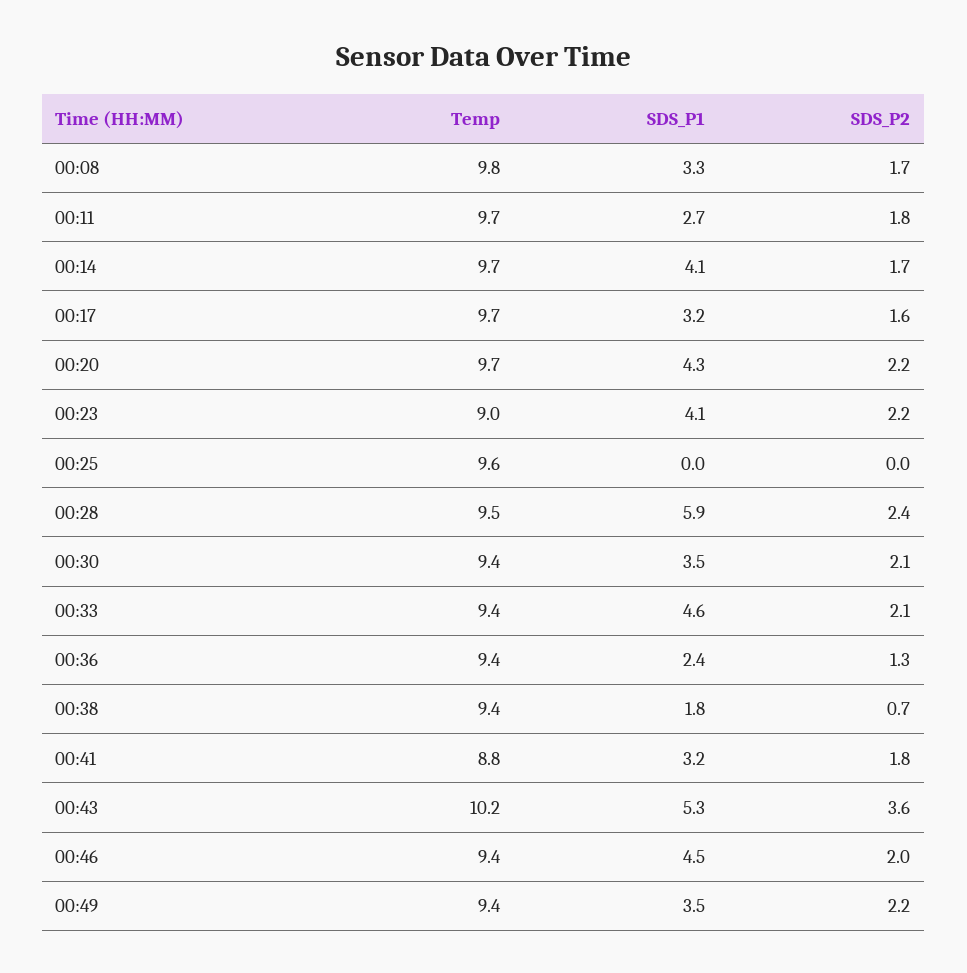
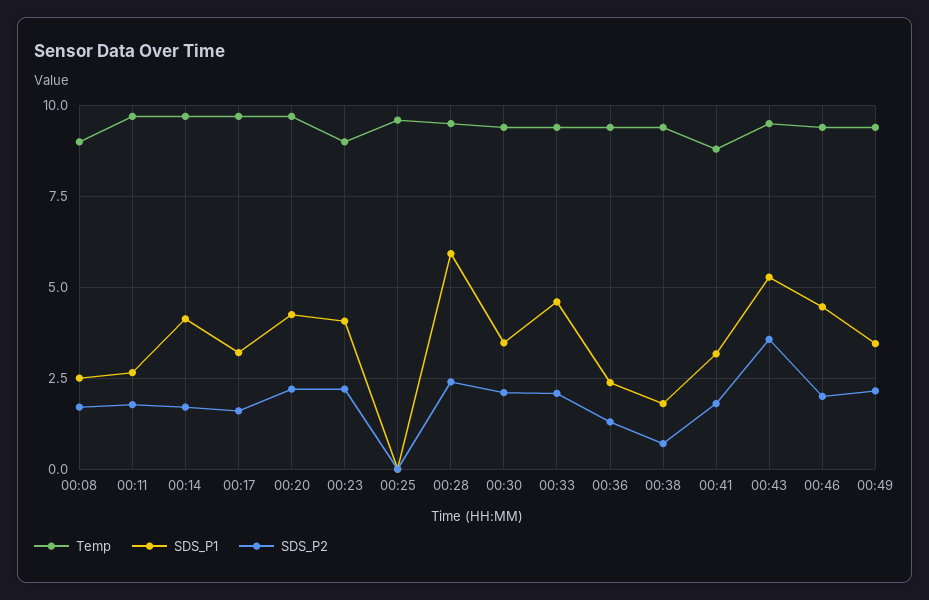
  {
    "Temp": {
-     "00:08": 9.8,
+     "00:08": 9,
      "00:11": 9.7,
      "00:14": 9.7,
      "00:17": 9.7,
      "00:20": 9.7,
      "00:23": 9,
      "00:25": 9.6,
      "00:28": 9.5,
      "00:30": 9.4,
      "00:33": 9.4,
      "00:36": 9.4,
      "00:38": 9.4,
      "00:41": 8.8,
-     "00:43": 10.2,
+     "00:43": 9.5,
      "00:46": 9.4,
      "00:49": 9.4
    },
    "SDS_P1": {
-     "00:08": 3.3,
+     "00:08": 2.5,
      "00:11": 2.7,
      "00:14": 4.1,
      "00:17": 3.2,
      "00:20": 4.3,
      "00:23": 4.1,
      "00:25": 0,
      "00:28": 5.9,
      "00:30": 3.5,
      "00:33": 4.6,
      "00:36": 2.4,
      "00:38": 1.8,
      "00:41": 3.2,
      "00:43": 5.3,
      "00:46": 4.5,
      "00:49": 3.5
    },
    "SDS_P2": {
      "00:08": 1.7,
      "00:11": 1.8,
      "00:14": 1.7,
      "00:17": 1.6,
      "00:20": 2.2,
      "00:23": 2.2,
      "00:25": 0,
      "00:28": 2.4,
      "00:30": 2.1,
      "00:33": 2.1,
      "00:36": 1.3,
      "00:38": 0.7,
      "00:41": 1.8,
      "00:43": 3.6,
      "00:46": 2,
      "00:49": 2.2
    }
  }

